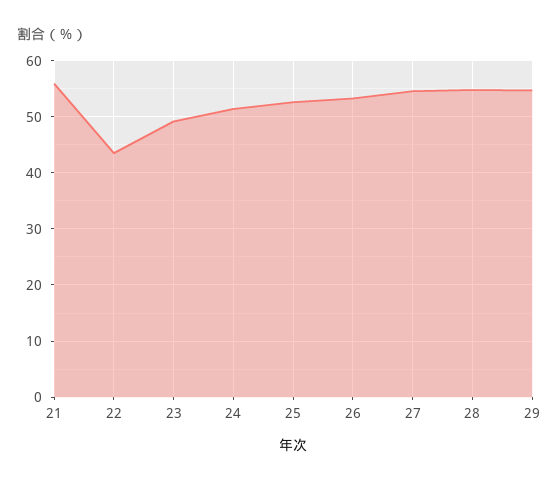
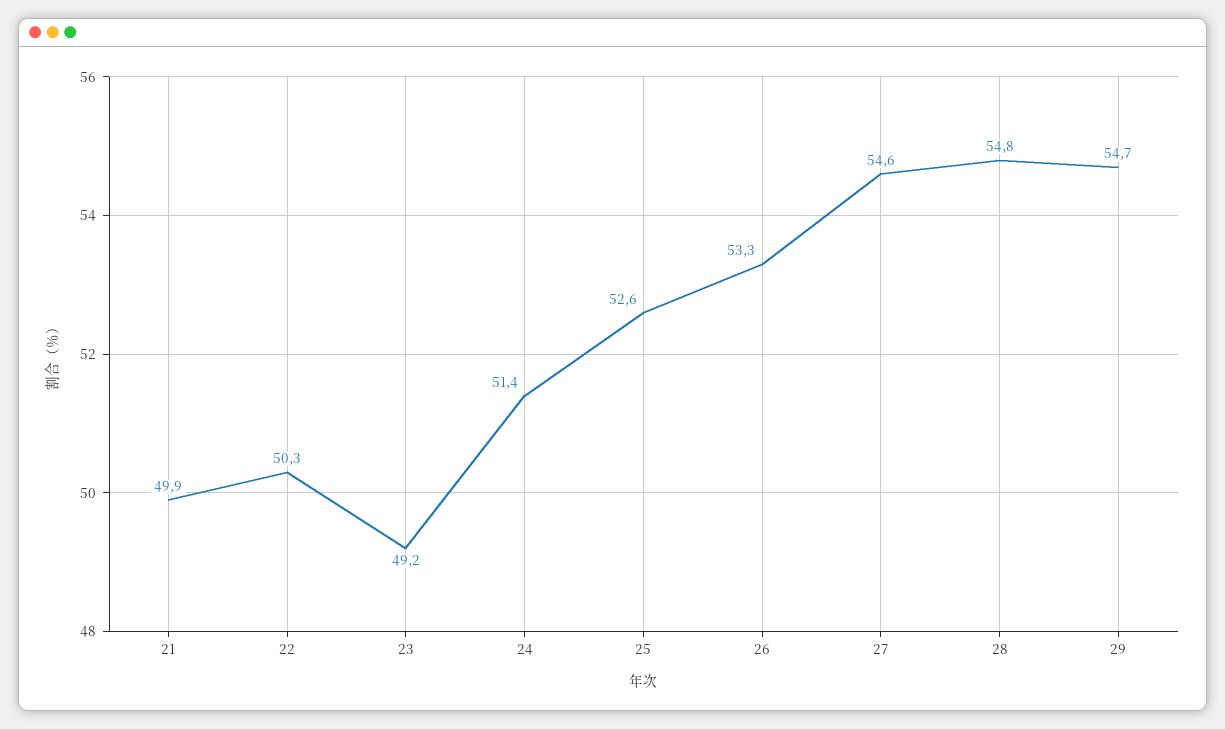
  {
-   "21": 56,
+   "21": 49.9,
-   "22": 44,
+   "22": 50.3,
    "23": 49.2,
    "24": 51.4,
    "25": 52.6,
    "26": 53.3,
    "27": 54.6,
    "28": 54.8,
    "29": 54.7
  }

